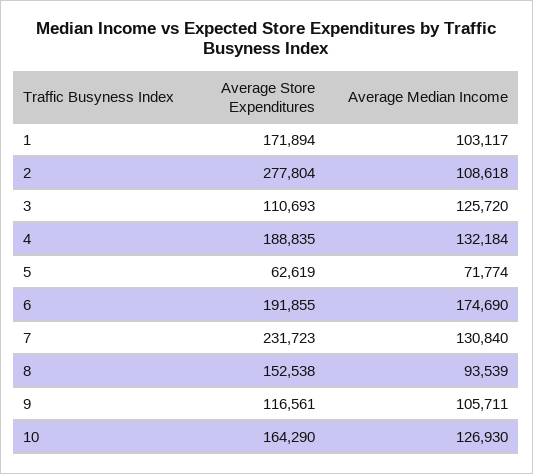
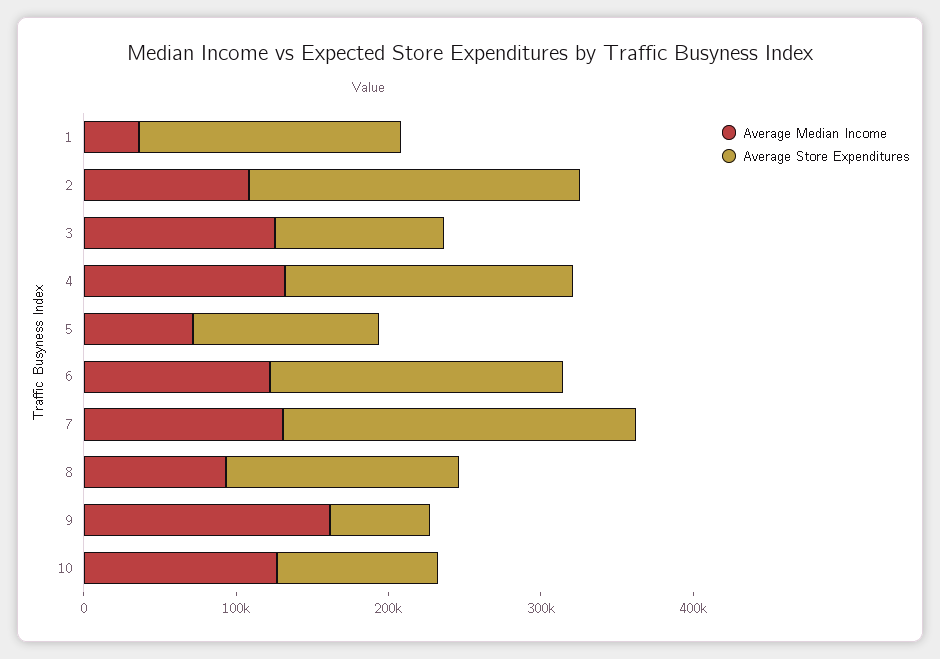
  {
    "Average Store Expenditures": {
      "1": 171894,
-     "2": 277804,
+     "2": 220000,
      "3": 110693,
      "4": 188835,
-     "5": 62619,
+     "5": 120000,
      "6": 191855,
      "7": 231723,
      "8": 152538,
-     "9": 116561,
+     "9": 60000,
-     "10": 164290
+     "10": 100000
    },
    "Average Median Income": {
-     "1": 103117,
+     "1": 40000,
      "2": 108618,
      "3": 125720,
      "4": 132184,
      "5": 71774,
-     "6": 174690,
+     "6": 120000,
      "7": 130840,
      "8": 93539,
-     "9": 105711,
+     "9": 160000,
      "10": 126930
    }
  }

